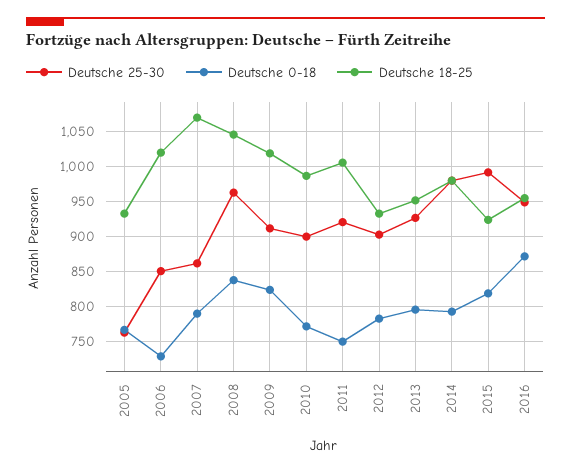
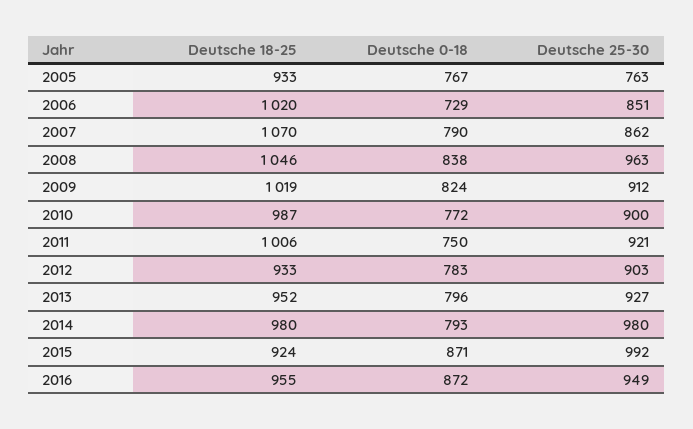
  {
    "Deutsche 25-30": {
      "2005": 763,
      "2006": 851,
      "2007": 862,
      "2008": 963,
      "2009": 912,
      "2010": 900,
      "2011": 921,
      "2012": 903,
      "2013": 927,
      "2014": 980,
      "2015": 992,
      "2016": 949
    },
    "Deutsche 0-18": {
      "2005": 767,
      "2006": 729,
      "2007": 790,
      "2008": 838,
      "2009": 824,
      "2010": 772,
      "2011": 750,
      "2012": 783,
      "2013": 796,
      "2014": 793,
-     "2015": 820,
+     "2015": 871,
      "2016": 872
    },
    "Deutsche 18-25": {
      "2005": 933,
      "2006": 1020,
      "2007": 1070,
      "2008": 1046,
      "2009": 1019,
      "2010": 987,
      "2011": 1006,
      "2012": 933,
      "2013": 952,
      "2014": 980,
      "2015": 924,
      "2016": 955
    }
  }

